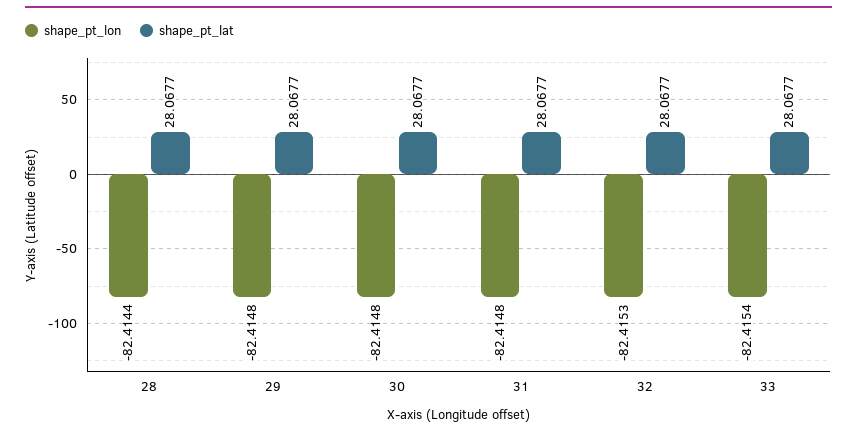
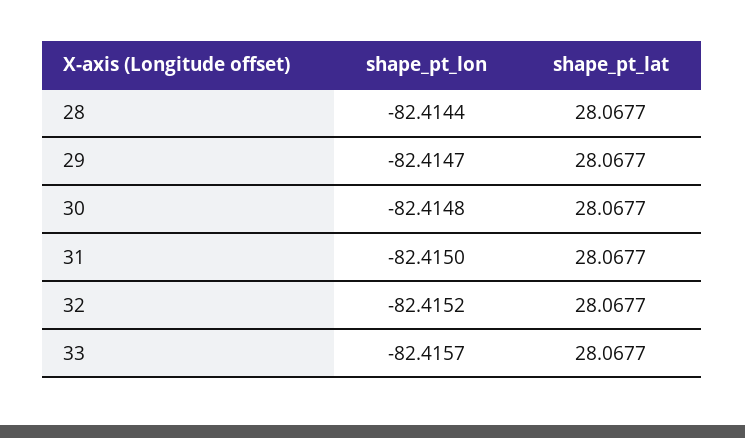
  {
    "shape_pt_lon": {
      "28": -82.4144,
-     "29": -82.4148,
+     "29": -82.4147,
      "30": -82.4148,
-     "31": -82.4148,
+     "31": -82.415,
-     "32": -82.4153,
+     "32": -82.4152,
-     "33": -82.4154
+     "33": -82.4157
    },
    "shape_pt_lat": {
      "28": 28.0677,
      "29": 28.0677,
      "30": 28.0677,
      "31": 28.0677,
      "32": 28.0677,
      "33": 28.0677
    }
  }

